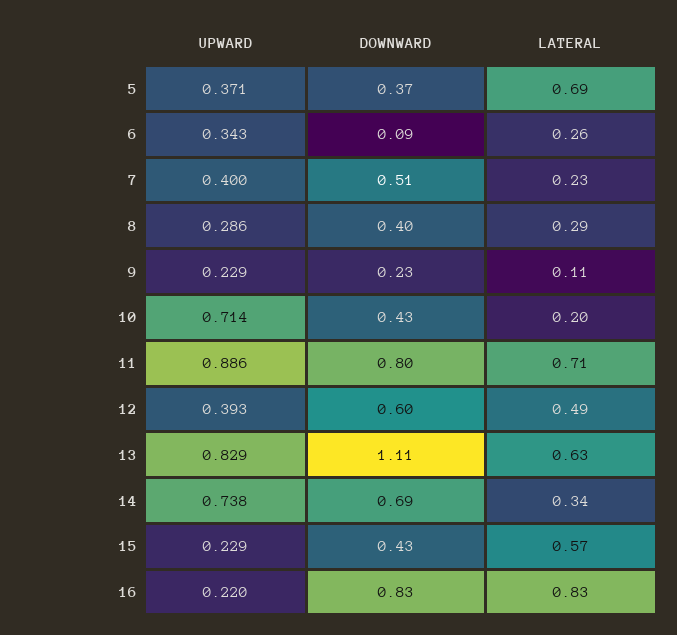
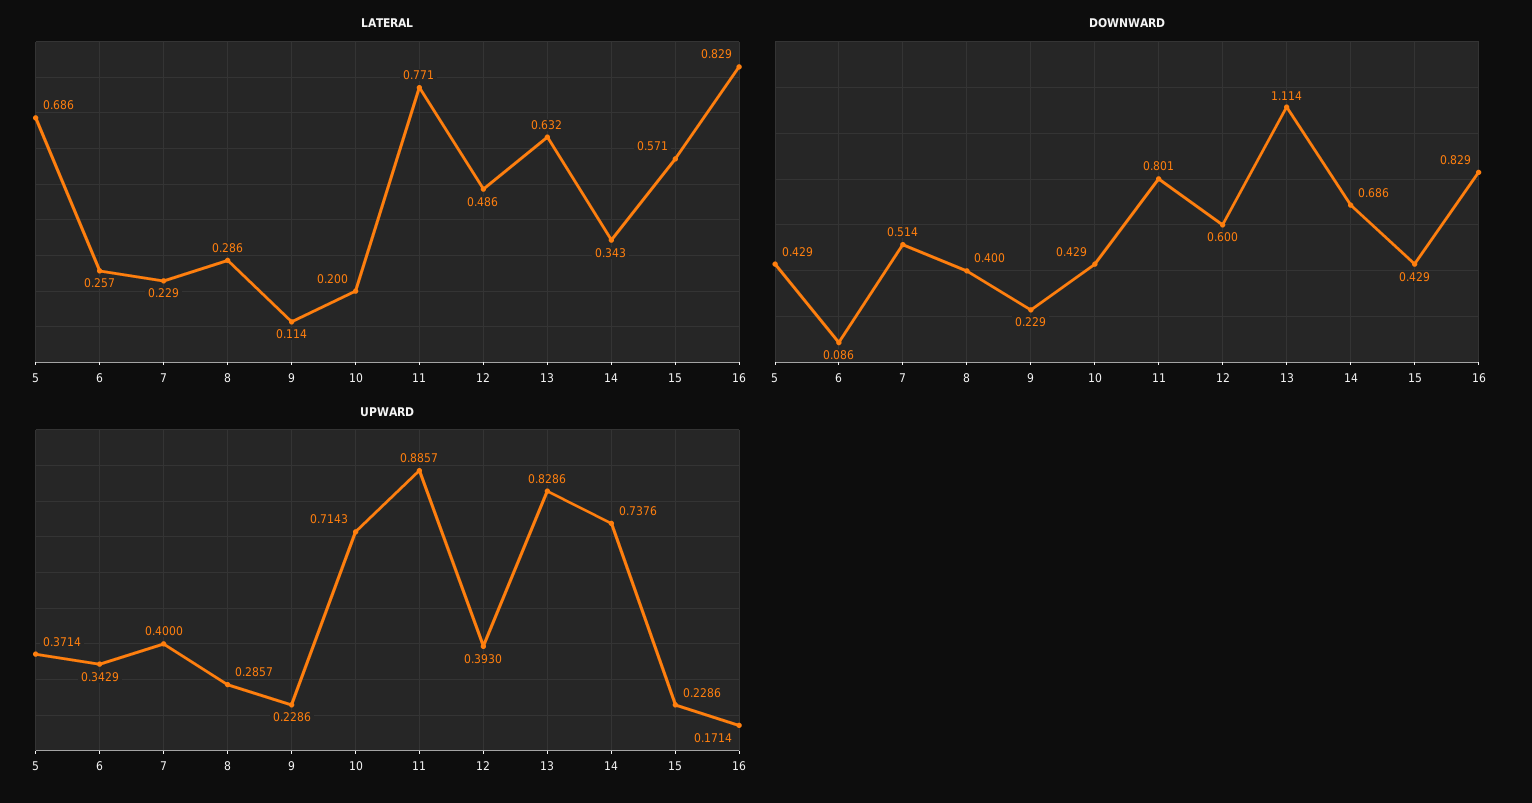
  {
    "UPWARD": {
      "5": 0.3714,
      "6": 0.3429,
      "7": 0.4,
      "8": 0.2857,
      "9": 0.2286,
      "10": 0.7143,
      "11": 0.8857,
      "12": 0.393,
      "13": 0.8286,
      "14": 0.7376,
      "15": 0.2286,
-     "16": 0.22
+     "16": 0.1714
    },
    "DOWNWARD": {
-     "5": 0.37,
+     "5": 0.429,
      "6": 0.086,
      "7": 0.514,
      "8": 0.4,
      "9": 0.229,
      "10": 0.429,
      "11": 0.801,
      "12": 0.6,
      "13": 1.114,
      "14": 0.686,
      "15": 0.429,
      "16": 0.829
    },
    "LATERAL": {
      "5": 0.686,
      "6": 0.257,
      "7": 0.229,
      "8": 0.286,
      "9": 0.114,
      "10": 0.2,
-     "11": 0.71,
+     "11": 0.771,
      "12": 0.486,
      "13": 0.632,
      "14": 0.343,
      "15": 0.571,
      "16": 0.829
    }
  }

